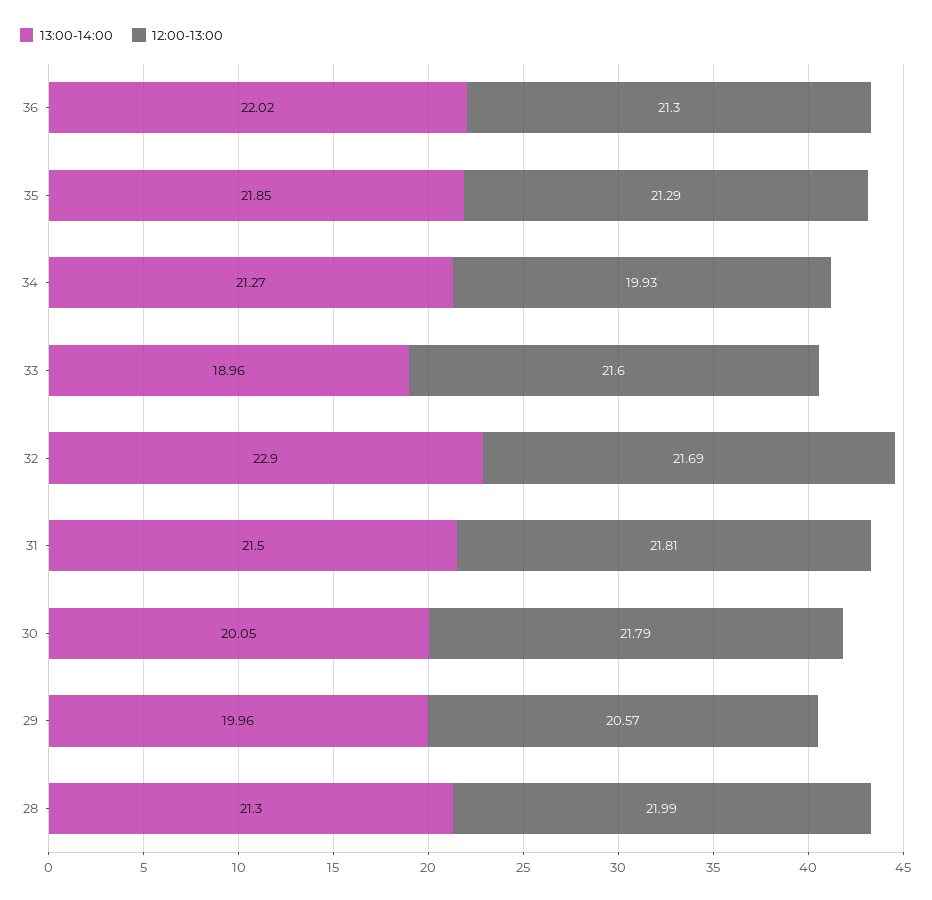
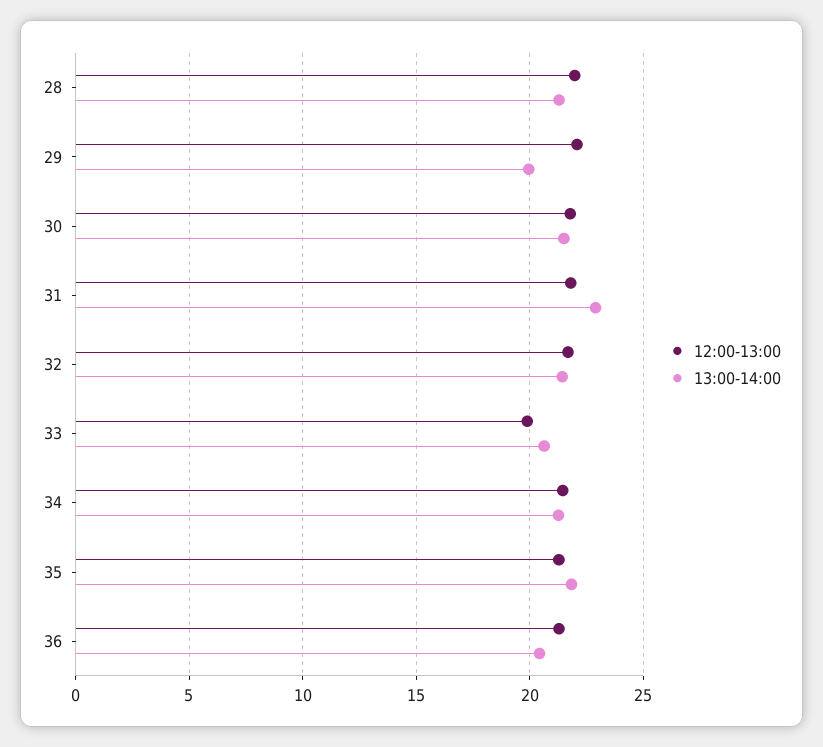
  {
    "13:00-14:00": {
-     "36": 22.02,
+     "36": 20.5,
      "35": 21.85,
      "34": 21.27,
-     "33": 18.96,
+     "33": 20.5,
-     "32": 22.9,
+     "32": 21.5,
-     "31": 21.5,
+     "31": 23,
-     "30": 20.05,
+     "30": 21.5,
      "29": 19.96,
      "28": 21.3
    },
    "12:00-13:00": {
      "36": 21.3,
      "35": 21.29,
-     "34": 19.93,
+     "34": 21.5,
-     "33": 21.6,
+     "33": 20,
      "32": 21.69,
      "31": 21.81,
      "30": 21.79,
-     "29": 20.57,
+     "29": 22,
      "28": 21.99
    }
  }

